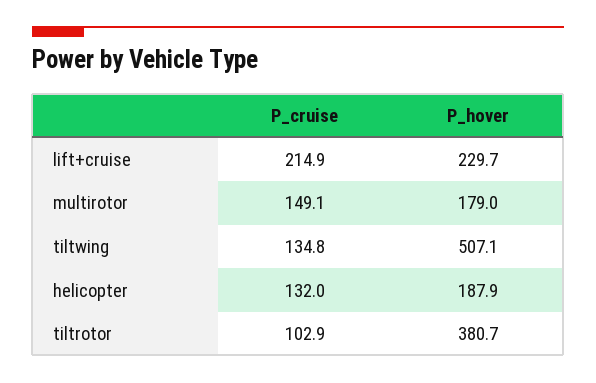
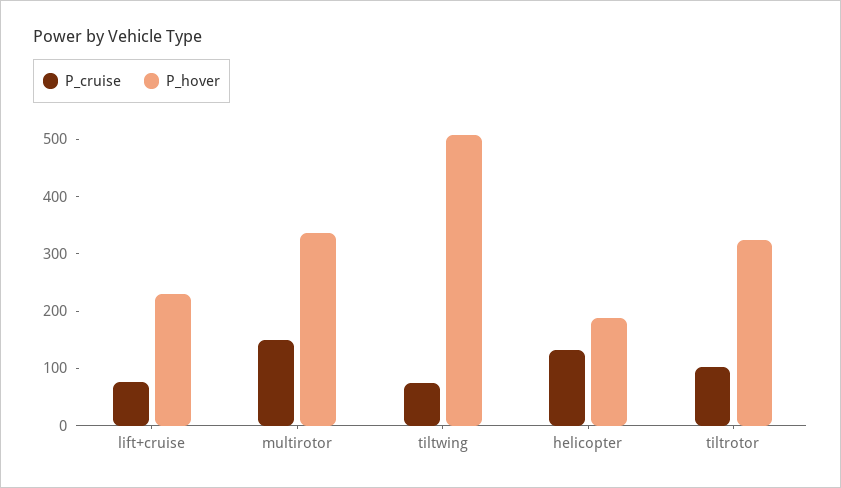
  {
    "P_cruise": {
-     "lift+cruise": 214.9,
+     "lift+cruise": 80,
      "multirotor": 149.1,
-     "tiltwing": 134.8,
+     "tiltwing": 80,
      "helicopter": 132,
      "tiltrotor": 102.9
    },
    "P_hover": {
      "lift+cruise": 229.7,
-     "multirotor": 179,
+     "multirotor": 340,
      "tiltwing": 507.1,
      "helicopter": 187.9,
-     "tiltrotor": 380.7
+     "tiltrotor": 320
    }
  }

